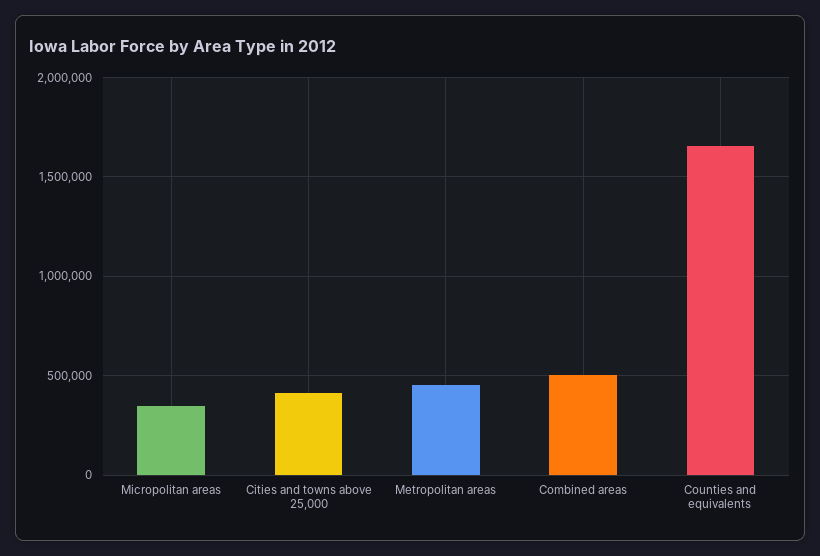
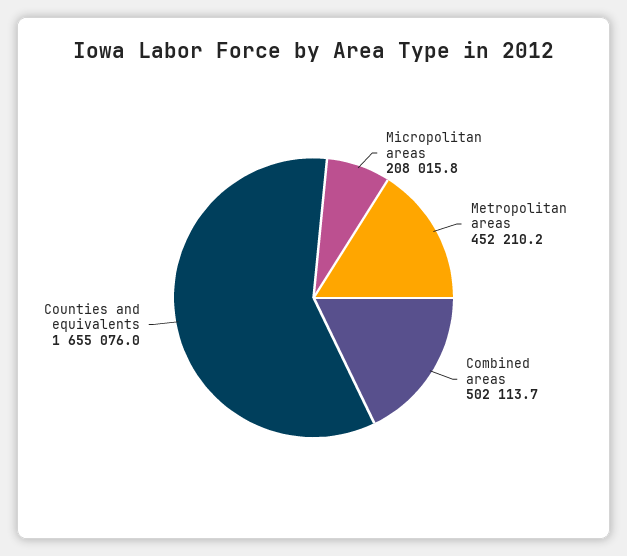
  {
-   "Micropolitan areas": 350000,
+   "Micropolitan areas": 208015.8,
-   "Cities and towns above 25,000": 400000,
    "Metropolitan areas": 452210.2,
    "Combined areas": 502113.7,
    "Counties and equivalents": 1655076
  }

